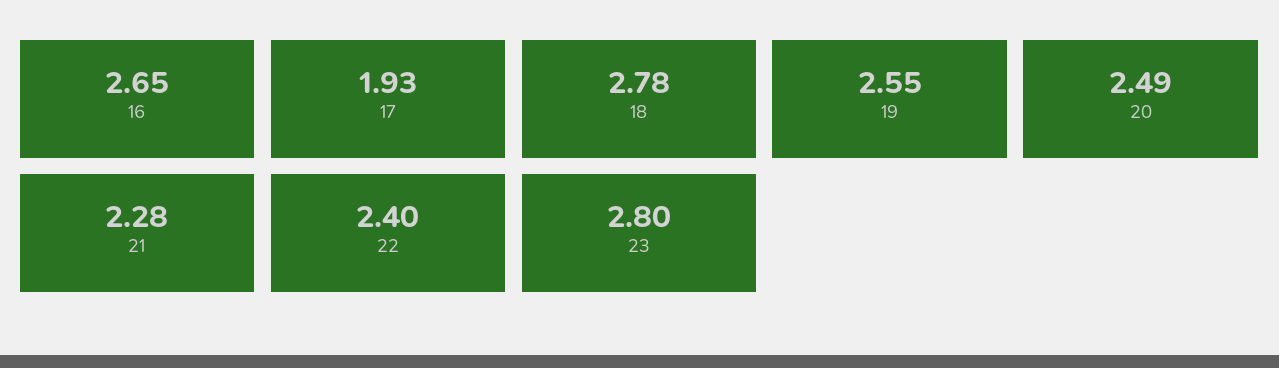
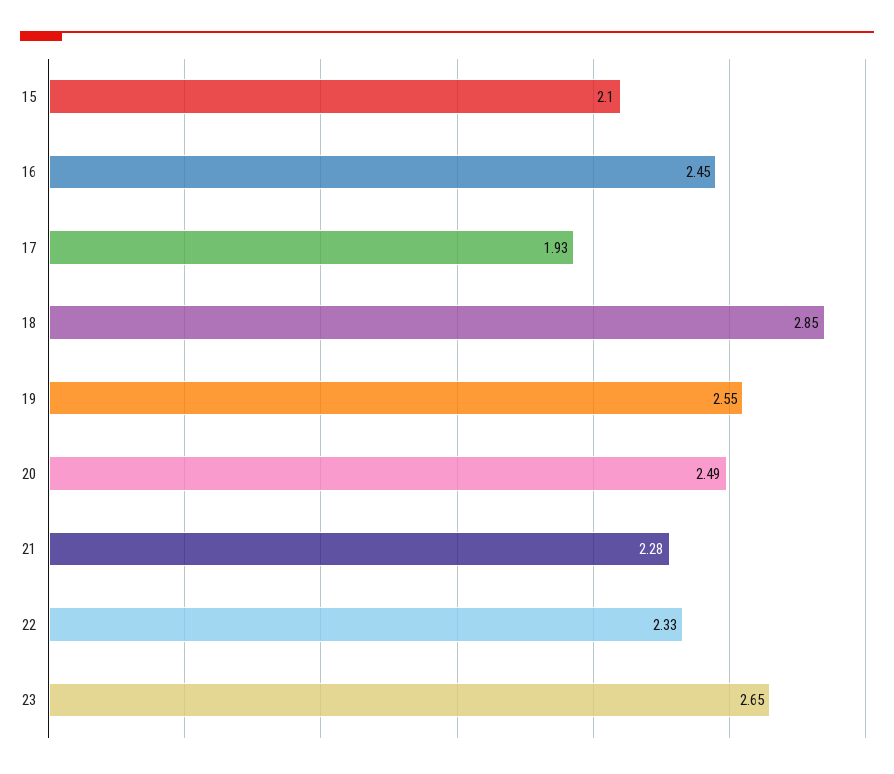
  {
-   "16": 2.65,
+   "16": 2.45,
    "17": 1.93,
-   "18": 2.78,
+   "18": 2.85,
    "19": 2.55,
    "20": 2.49,
    "21": 2.28,
-   "22": 2.4,
+   "22": 2.33,
-   "23": 2.8
+   "23": 2.65,
+   "15": 2.1
  }

